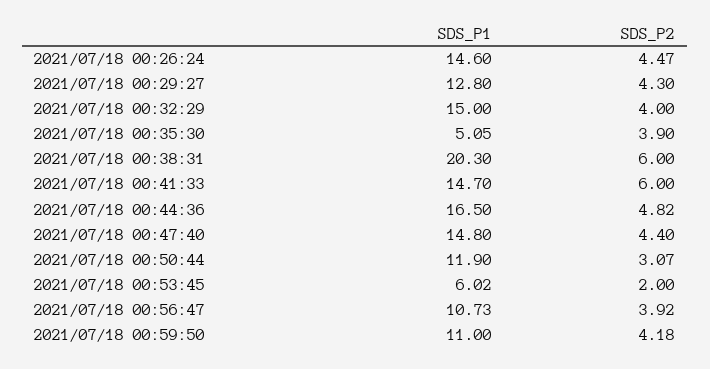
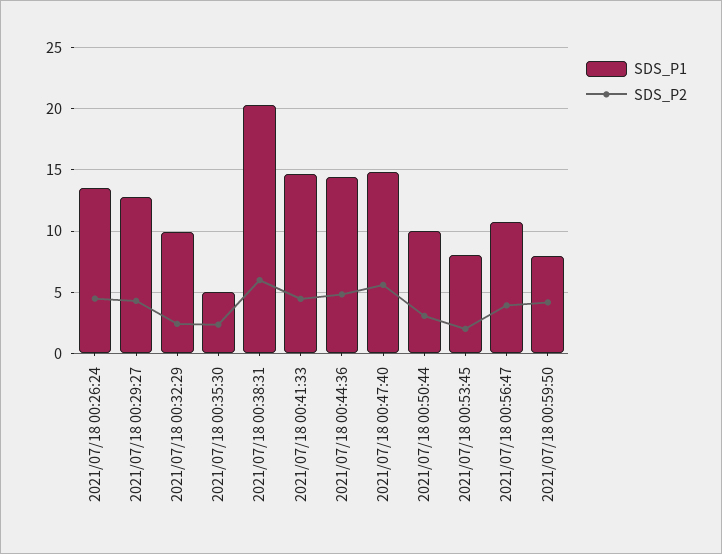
  {
    "SDS_P1": {
-     "2021/07/18 00:26:24": 14.6,
+     "2021/07/18 00:26:24": 13.5,
      "2021/07/18 00:29:27": 12.8,
-     "2021/07/18 00:32:29": 15,
+     "2021/07/18 00:32:29": 10,
      "2021/07/18 00:35:30": 5.05,
      "2021/07/18 00:38:31": 20.3,
      "2021/07/18 00:41:33": 14.7,
-     "2021/07/18 00:44:36": 16.5,
+     "2021/07/18 00:44:36": 14.5,
      "2021/07/18 00:47:40": 14.8,
-     "2021/07/18 00:50:44": 11.9,
+     "2021/07/18 00:50:44": 10,
-     "2021/07/18 00:53:45": 6.02,
+     "2021/07/18 00:53:45": 8,
      "2021/07/18 00:56:47": 10.73,
-     "2021/07/18 00:59:50": 11
+     "2021/07/18 00:59:50": 8
    },
    "SDS_P2": {
      "2021/07/18 00:26:24": 4.47,
      "2021/07/18 00:29:27": 4.3,
-     "2021/07/18 00:32:29": 4,
+     "2021/07/18 00:32:29": 2.5,
-     "2021/07/18 00:35:30": 3.9,
+     "2021/07/18 00:35:30": 2.5,
      "2021/07/18 00:38:31": 6,
-     "2021/07/18 00:41:33": 6,
+     "2021/07/18 00:41:33": 4.5,
      "2021/07/18 00:44:36": 4.82,
-     "2021/07/18 00:47:40": 4.4,
+     "2021/07/18 00:47:40": 5.5,
      "2021/07/18 00:50:44": 3.07,
      "2021/07/18 00:53:45": 2,
      "2021/07/18 00:56:47": 3.92,
      "2021/07/18 00:59:50": 4.18
    }
  }

